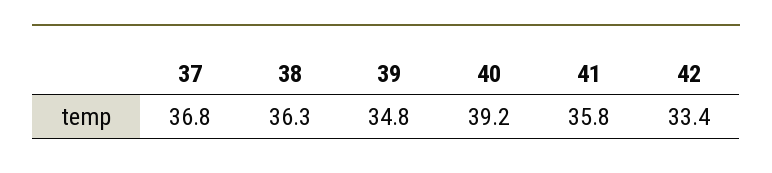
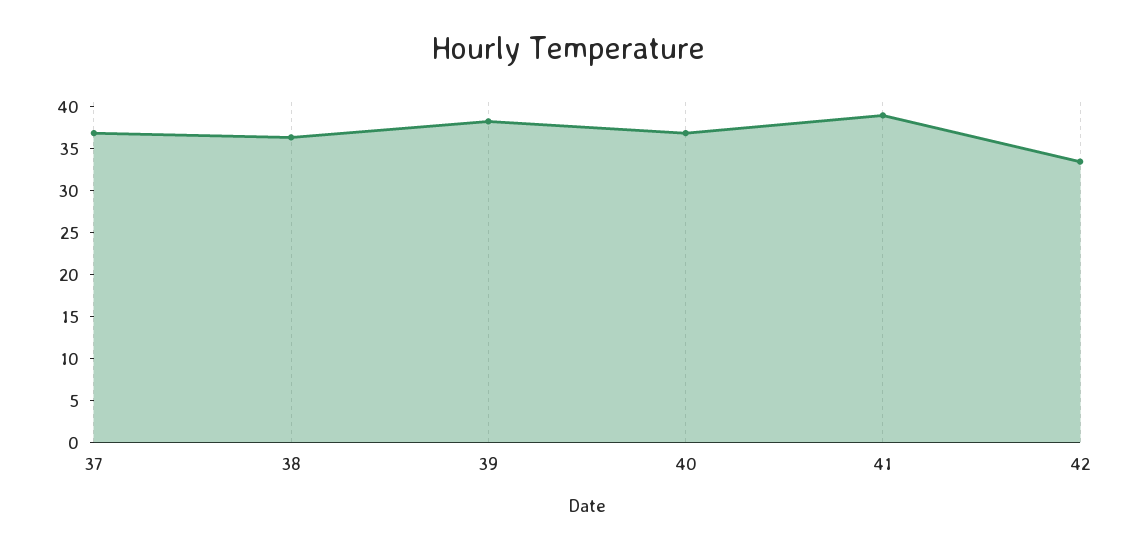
  {
    "37": 36.8,
    "38": 36.3,
-   "39": 34.8,
+   "39": 38,
-   "40": 39.2,
+   "40": 37,
-   "41": 35.8,
+   "41": 39,
    "42": 33.4
  }

